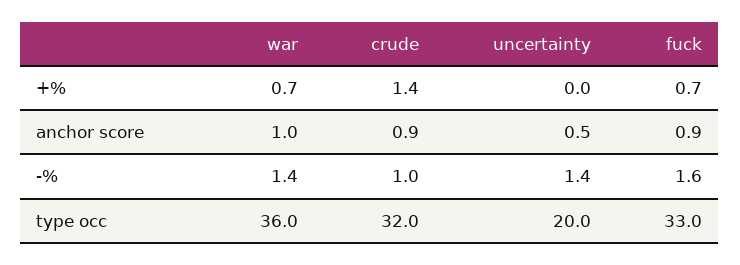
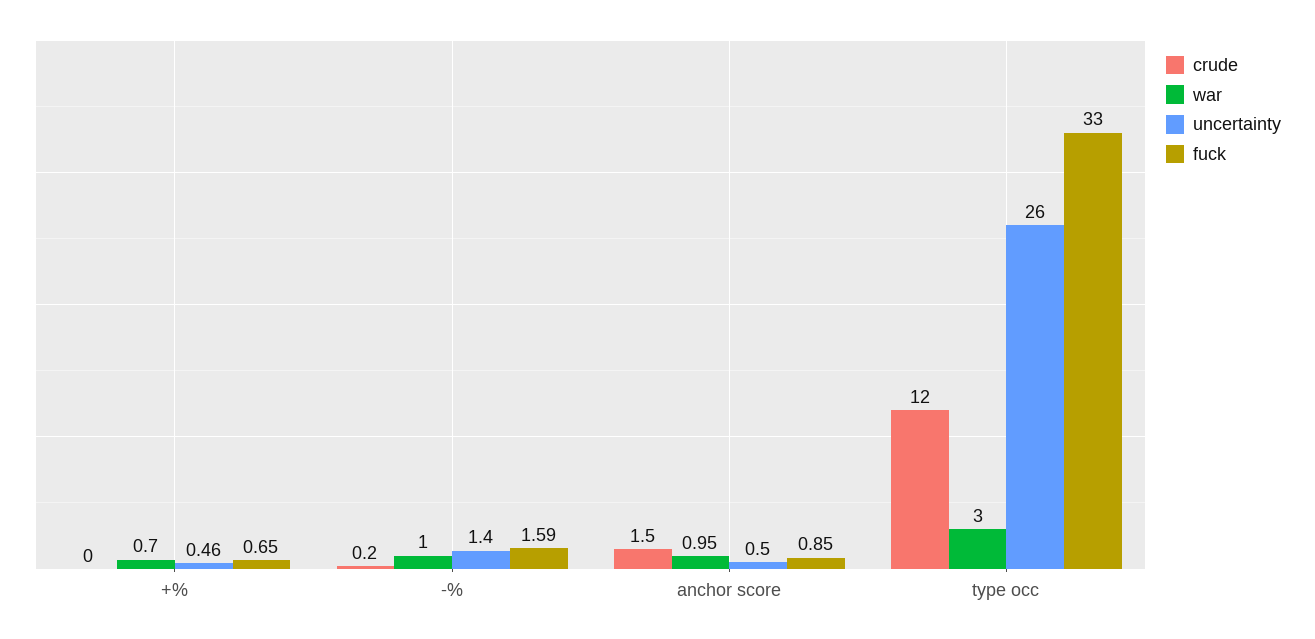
  {
    "war": {
      "+%": 0.7,
      "anchor score": 0.95,
-     "-%": 1.4,
+     "-%": 1,
-     "type occ": 36
+     "type occ": 3
    },
    "crude": {
-     "+%": 1.4,
+     "+%": 0,
-     "anchor score": 0.9,
+     "anchor score": 1.5,
-     "-%": 1,
+     "-%": 0.2,
-     "type occ": 32
+     "type occ": 12
    },
    "uncertainty": {
-     "+%": 0,
+     "+%": 0.46,
      "anchor score": 0.5,
      "-%": 1.4,
-     "type occ": 20
+     "type occ": 26
    },
    "fuck": {
      "+%": 0.65,
      "anchor score": 0.85,
      "-%": 1.59,
      "type occ": 33
    }
  }

